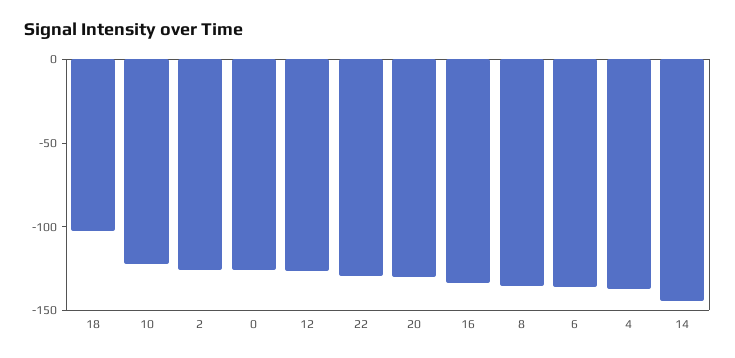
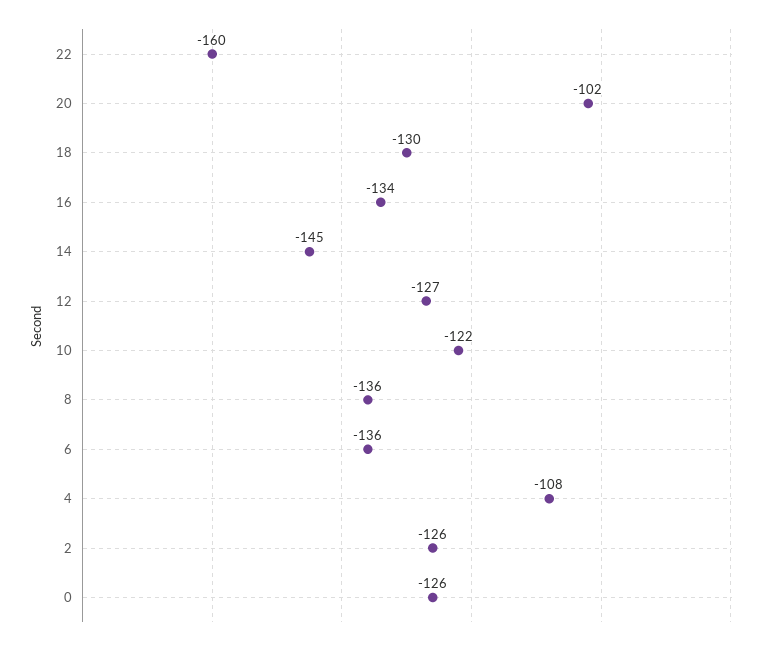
  {
-   "18": -100,
+   "18": -130,
    "10": -122,
    "2": -126,
    "0": -126,
    "12": -127,
-   "22": -130,
+   "22": -160,
-   "20": -130,
+   "20": -102,
    "16": -134,
    "8": -136,
    "6": -136,
-   "4": -140,
+   "4": -108,
    "14": -145
  }

